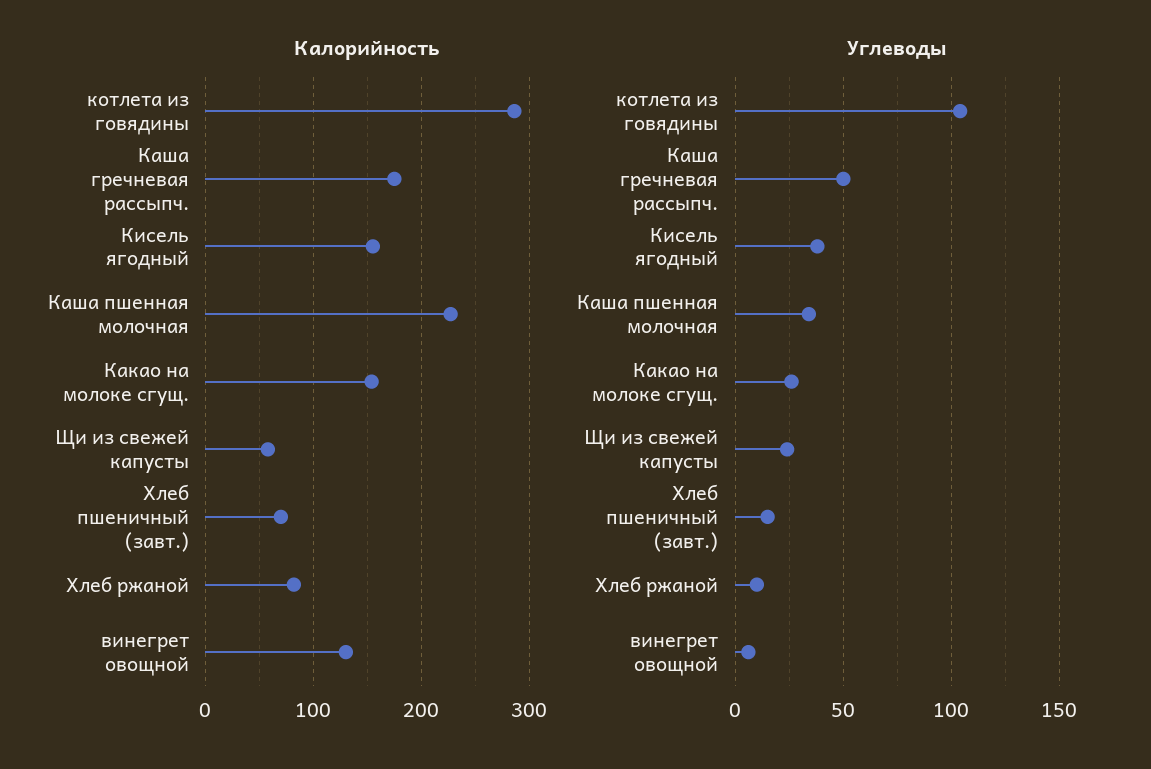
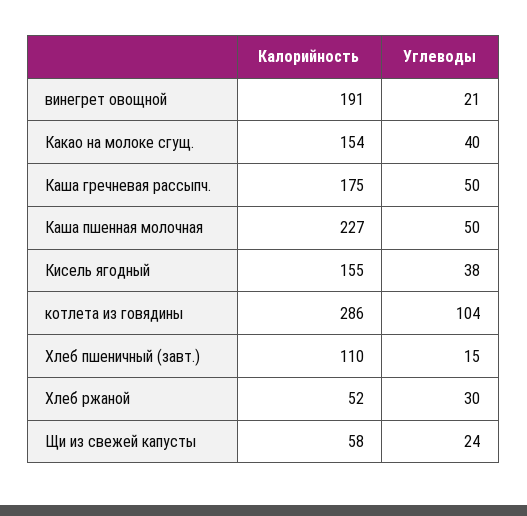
  {
    "Калорийность": {
      "котлета из говядины": 286,
      "Каша гречневая рассыпч.": 175,
      "Кисель ягодный": 155,
      "Каша пшенная молочная": 227,
      "Какао на молоке сгущ.": 154,
      "Щи из свежей капусты": 58,
-     "Хлеб пшеничный (завт.)": 70,
+     "Хлеб пшеничный (завт.)": 110,
-     "Хлеб ржаной": 80,
+     "Хлеб ржаной": 52,
-     "винегрет овощной": 130
+     "винегрет овощной": 191
    },
    "Углеводы": {
      "котлета из говядины": 104,
      "Каша гречневая рассыпч.": 50,
      "Кисель ягодный": 38,
-     "Каша пшенная молочная": 35,
+     "Каша пшенная молочная": 50,
-     "Какао на молоке сгущ.": 25,
+     "Какао на молоке сгущ.": 40,
      "Щи из свежей капусты": 24,
      "Хлеб пшеничный (завт.)": 15,
-     "Хлеб ржаной": 10,
+     "Хлеб ржаной": 30,
-     "винегрет овощной": 5
+     "винегрет овощной": 21
    }
  }

